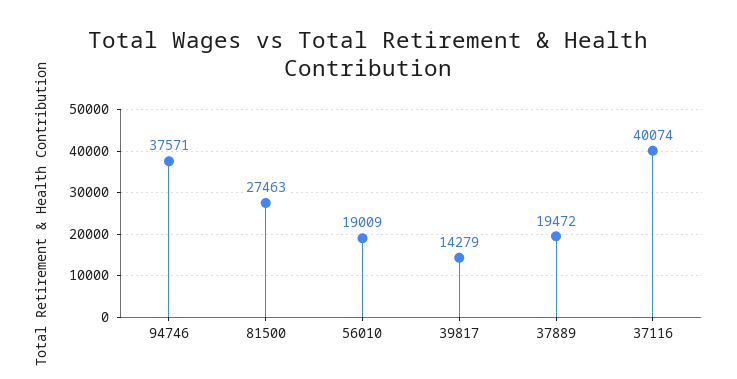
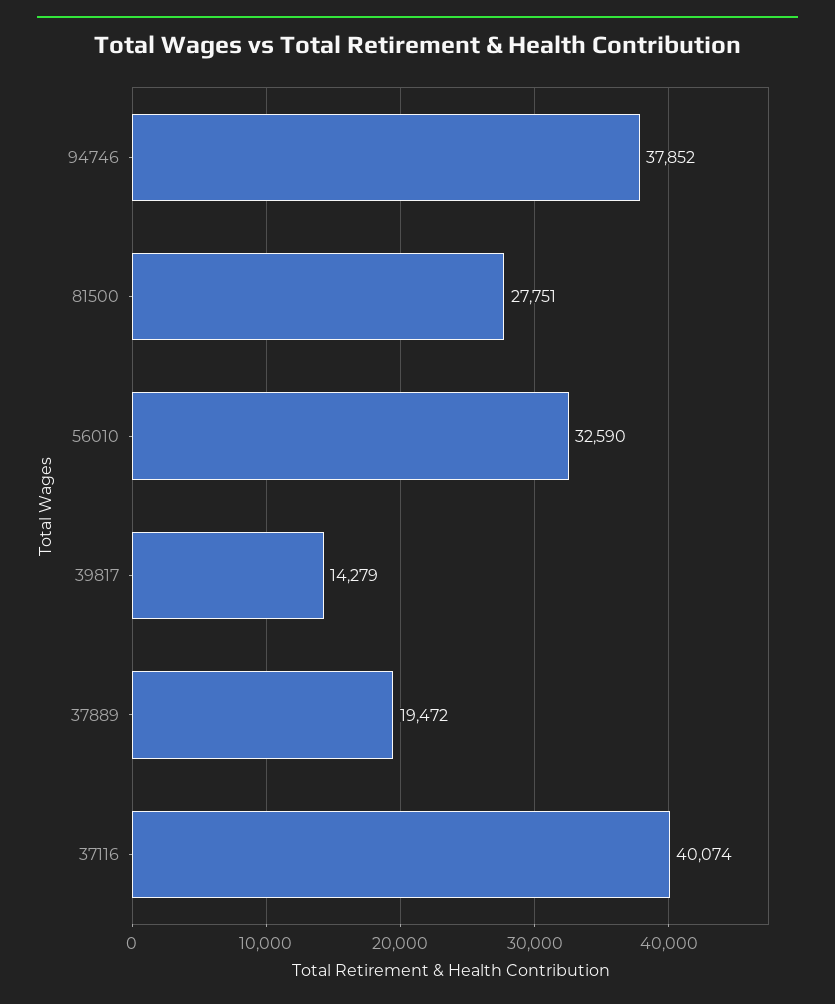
  {
-   "94746": 37571,
+   "94746": 37852,
-   "81500": 27463,
+   "81500": 27751,
-   "56010": 19009,
+   "56010": 32590,
    "39817": 14279,
    "37889": 19472,
    "37116": 40074
  }

